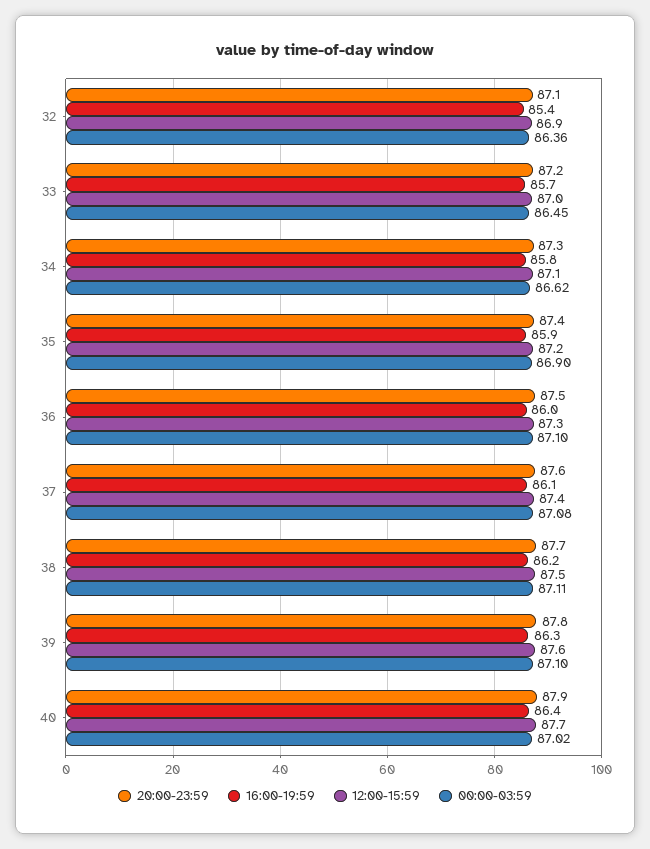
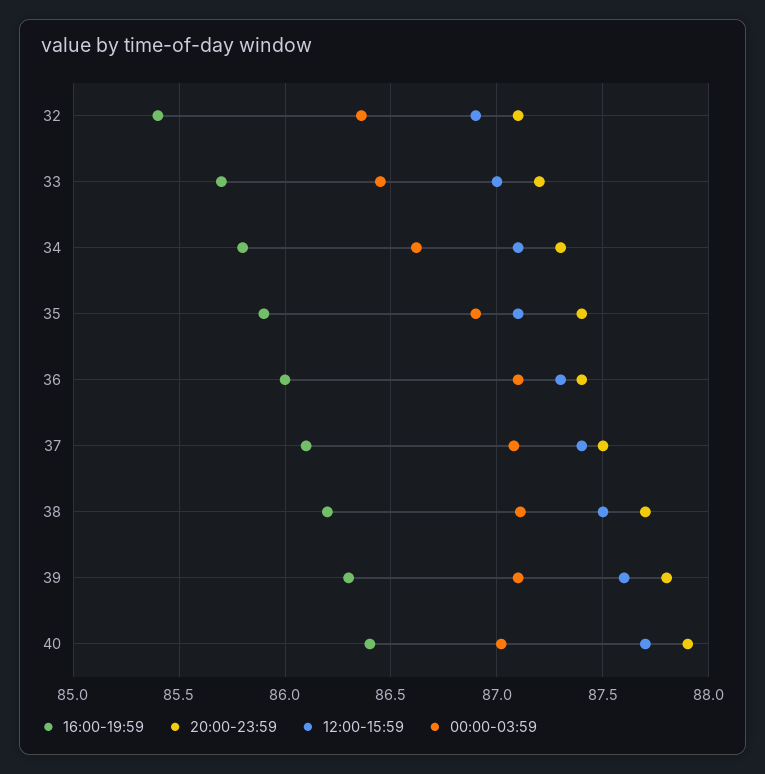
  {
    "20:00-23:59": {
      "32": 87.1,
      "33": 87.2,
      "34": 87.3,
      "35": 87.4,
-     "36": 87.5,
+     "36": 87.4,
-     "37": 87.6,
+     "37": 87.5,
      "38": 87.7,
      "39": 87.8,
      "40": 87.9
    },
    "16:00-19:59": {
      "32": 85.4,
      "33": 85.7,
      "34": 85.8,
      "35": 85.9,
      "36": 86,
      "37": 86.1,
      "38": 86.2,
      "39": 86.3,
      "40": 86.4
    },
    "12:00-15:59": {
      "32": 86.9,
      "33": 87,
      "34": 87.1,
-     "35": 87.2,
+     "35": 87.1,
      "36": 87.3,
      "37": 87.4,
      "38": 87.5,
      "39": 87.6,
      "40": 87.7
    },
    "00:00-03:59": {
      "32": 86.36,
      "33": 86.45,
      "34": 86.62,
      "35": 86.9,
      "36": 87.1,
      "37": 87.08,
      "38": 87.11,
      "39": 87.1,
      "40": 87.02
    }
  }

